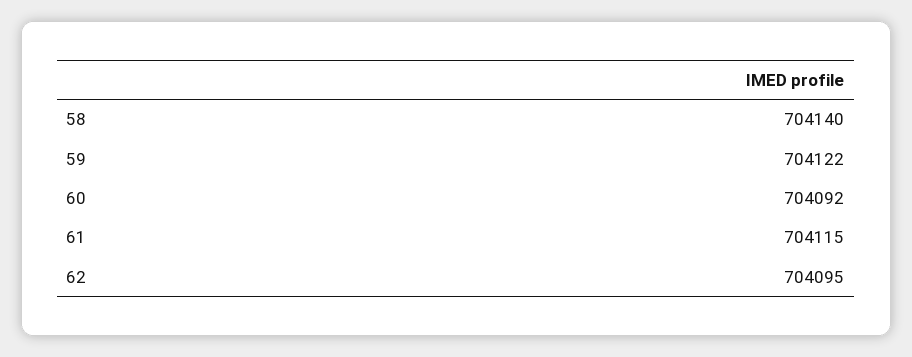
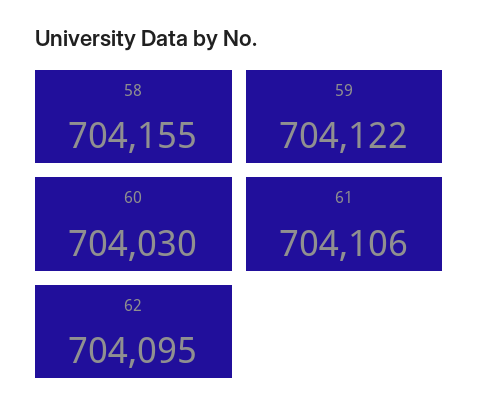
  {
-   "58": 704140,
+   "58": 704155,
    "59": 704122,
-   "60": 704092,
+   "60": 704030,
-   "61": 704115,
+   "61": 704106,
    "62": 704095
  }

